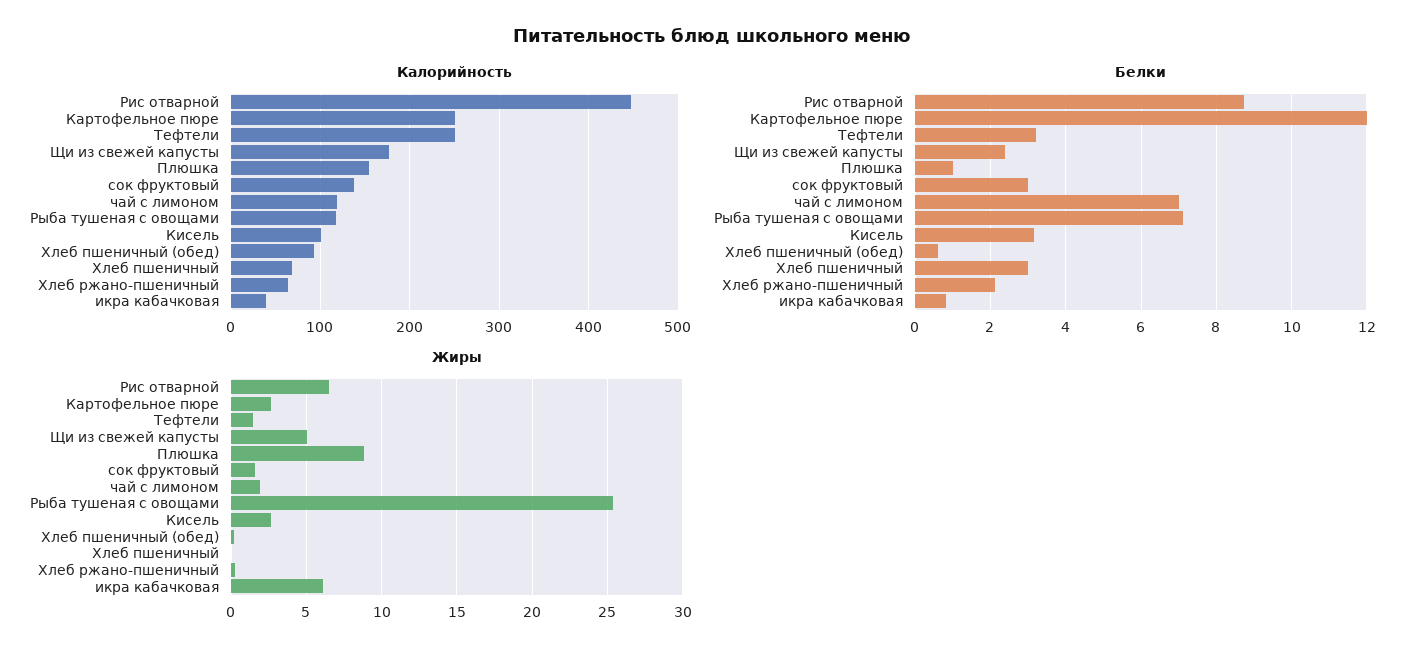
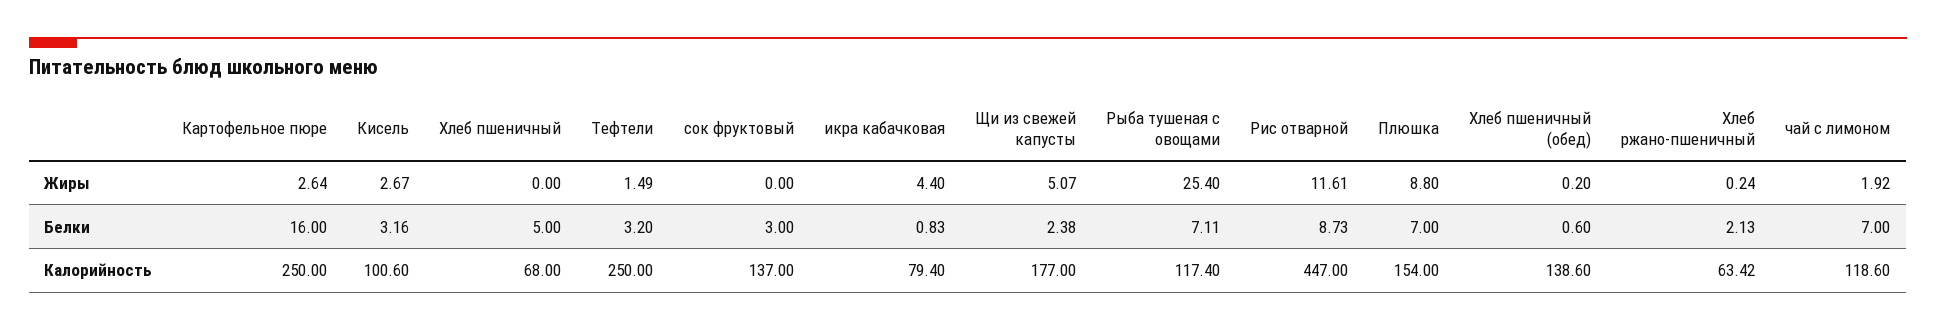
  {
    "Калорийность": {
      "Рис отварной": 447,
      "Картофельное пюре": 250,
      "Тефтели": 250,
      "Щи из свежей капусты": 177,
      "Плюшка": 154,
      "сок фруктовый": 137,
      "чай с лимоном": 118.6,
      "Рыба тушеная с овощами": 117.4,
      "Кисель": 100.6,
-     "Хлеб пшеничный (обед)": 90,
+     "Хлеб пшеничный (обед)": 138.6,
      "Хлеб пшеничный": 68,
      "Хлеб ржано-пшеничный": 63.42,
-     "икра кабачковая": 40
+     "икра кабачковая": 79.4
    },
    "Белки": {
      "Рис отварной": 8.73,
-     "Картофельное пюре": 12,
+     "Картофельное пюре": 16,
      "Тефтели": 3.2,
      "Щи из свежей капусты": 2.38,
-     "Плюшка": 1,
+     "Плюшка": 7,
      "сок фруктовый": 3,
      "чай с лимоном": 7,
      "Рыба тушеная с овощами": 7.11,
      "Кисель": 3.16,
      "Хлеб пшеничный (обед)": 0.6,
-     "Хлеб пшеничный": 3,
+     "Хлеб пшеничный": 5,
      "Хлеб ржано-пшеничный": 2.13,
      "икра кабачковая": 0.83
    },
    "Жиры": {
-     "Рис отварной": 6.5,
+     "Рис отварной": 11.61,
      "Картофельное пюре": 2.64,
      "Тефтели": 1.49,
      "Щи из свежей капусты": 5.07,
      "Плюшка": 8.8,
-     "сок фруктовый": 1.5,
+     "сок фруктовый": 0,
      "чай с лимоном": 1.92,
      "Рыба тушеная с овощами": 25.4,
      "Кисель": 2.67,
      "Хлеб пшеничный (обед)": 0.2,
      "Хлеб пшеничный": 0,
      "Хлеб ржано-пшеничный": 0.24,
-     "икра кабачковая": 6
+     "икра кабачковая": 4.4
    }
  }

